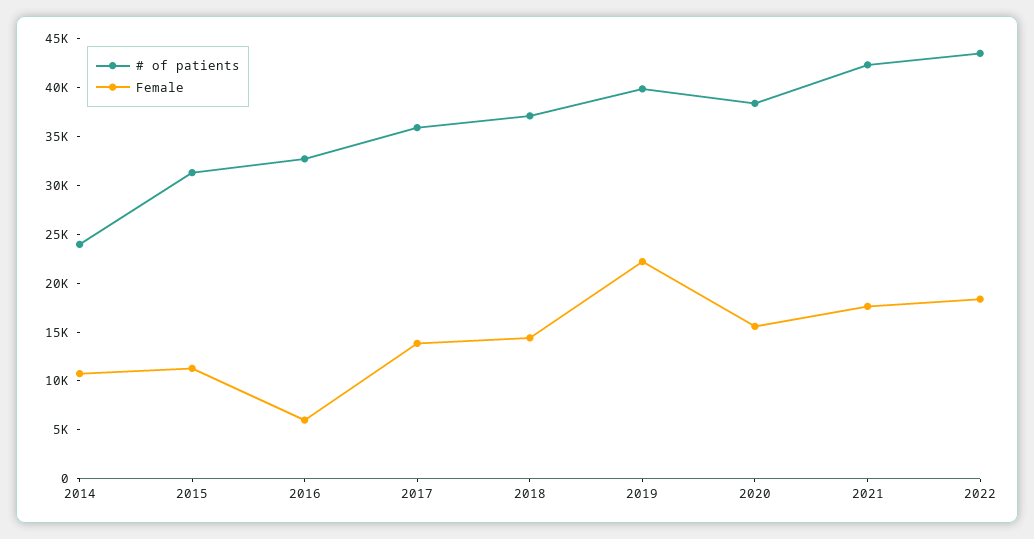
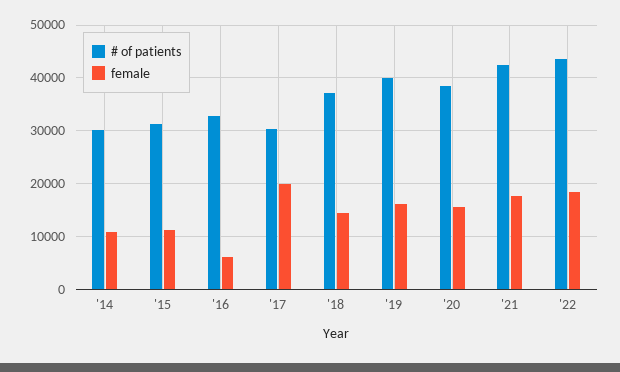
  {
    "# of patients": {
-     "2014": 24000,
+     "2014": 30000,
      "2015": 31000,
      "2016": 33000,
-     "2017": 36000,
+     "2017": 30000,
      "2018": 37000,
      "2019": 40000,
      "2020": 38000,
      "2021": 42000,
      "2022": 44000
    },
    "Female": {
      "2014": 11000,
      "2015": 11000,
      "2016": 6000,
-     "2017": 14000,
+     "2017": 20000,
      "2018": 14000,
-     "2019": 22000,
+     "2019": 16000,
      "2020": 16000,
      "2021": 18000,
      "2022": 18000
    }
  }

